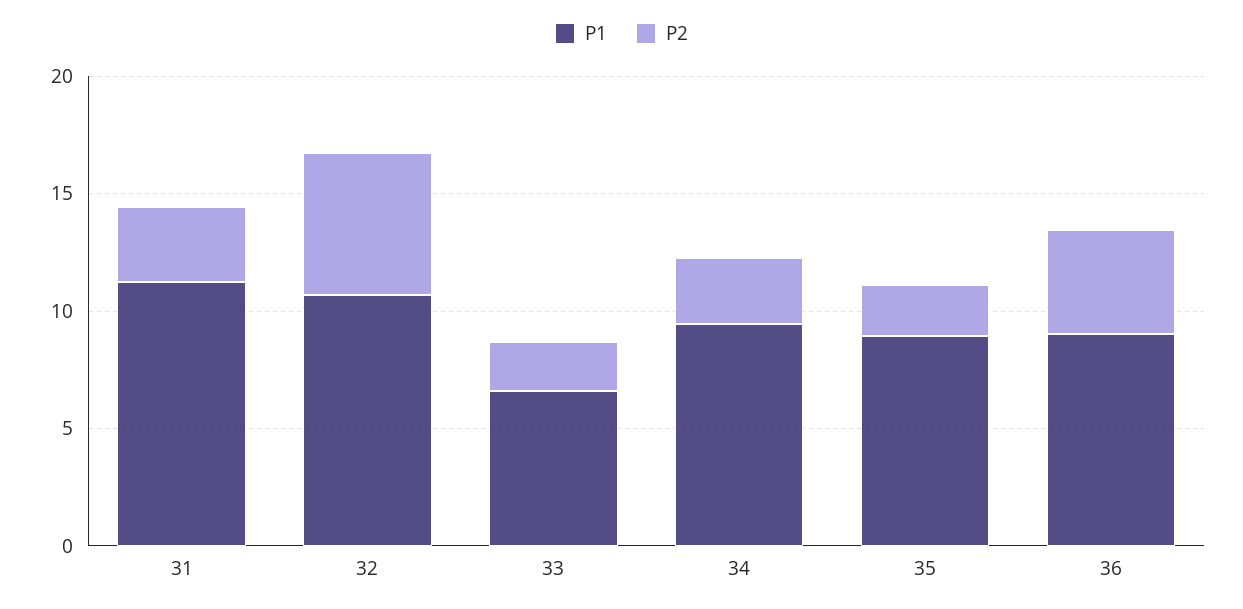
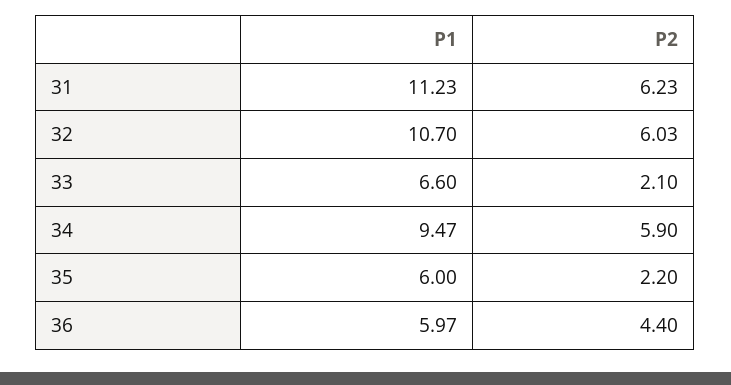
  {
    "P1": {
      "31": 11.23,
      "32": 10.7,
      "33": 6.6,
      "34": 9.47,
-     "35": 9,
+     "35": 6,
-     "36": 9
+     "36": 5.97
    },
    "P2": {
-     "31": 3,
+     "31": 6.23,
      "32": 6.03,
      "33": 2.1,
-     "34": 3,
+     "34": 5.9,
      "35": 2.2,
      "36": 4.4
    }
  }

